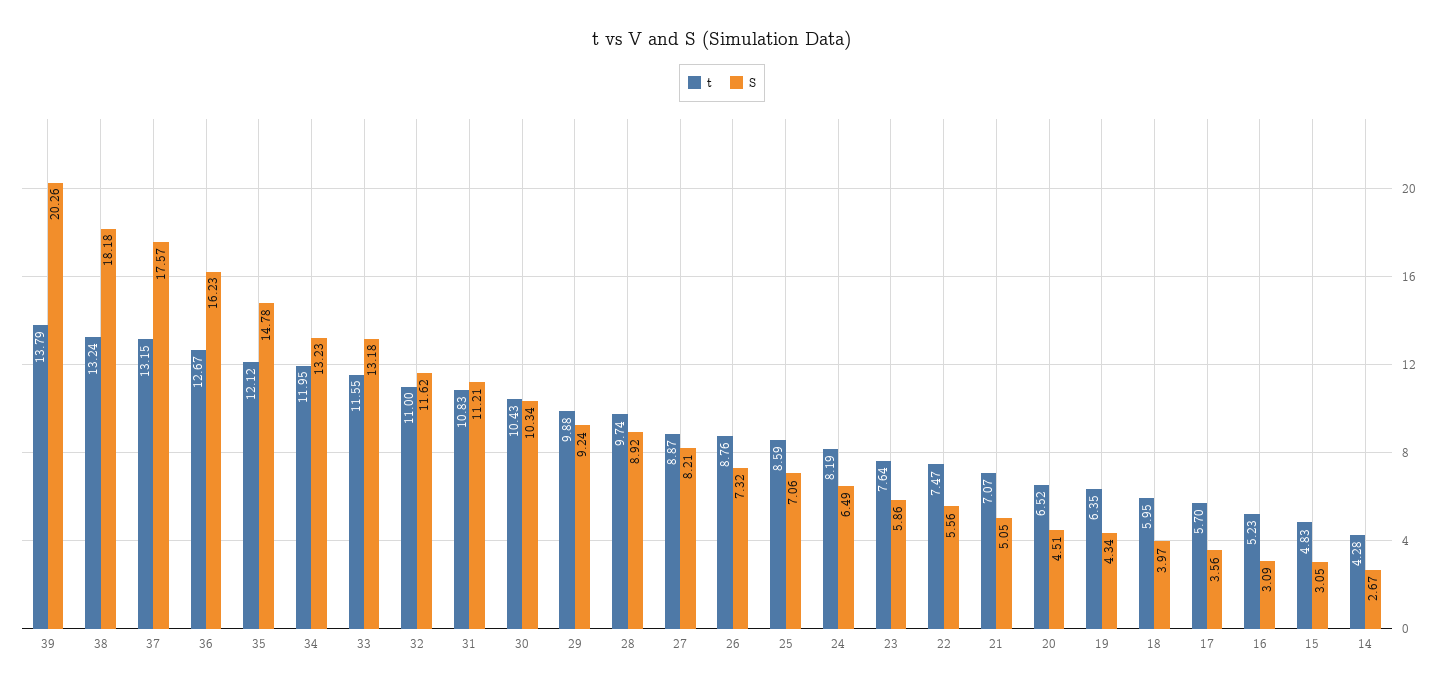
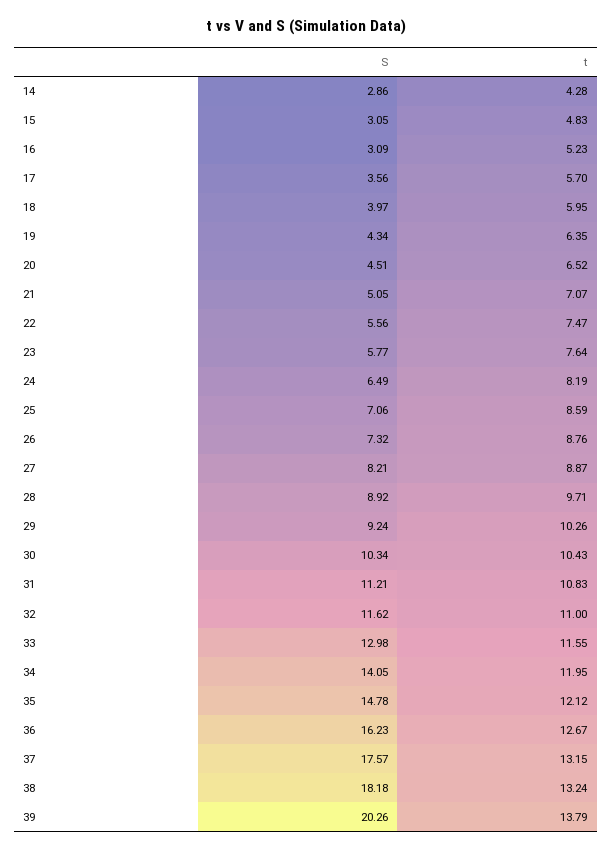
  {
    "t": {
      "39": 13.79,
      "38": 13.24,
      "37": 13.15,
      "36": 12.67,
      "35": 12.12,
      "34": 11.95,
      "33": 11.55,
      "32": 11,
      "31": 10.83,
      "30": 10.43,
-     "29": 9.88,
+     "29": 10.26,
-     "28": 9.74,
+     "28": 9.71,
      "27": 8.87,
      "26": 8.76,
      "25": 8.59,
      "24": 8.19,
      "23": 7.64,
      "22": 7.47,
      "21": 7.07,
      "20": 6.52,
      "19": 6.35,
      "18": 5.95,
      "17": 5.7,
      "16": 5.23,
      "15": 4.83,
      "14": 4.28
    },
    "S": {
      "39": 20.26,
      "38": 18.18,
      "37": 17.57,
      "36": 16.23,
      "35": 14.78,
-     "34": 13.23,
+     "34": 14.05,
-     "33": 13.18,
+     "33": 12.98,
      "32": 11.62,
      "31": 11.21,
      "30": 10.34,
      "29": 9.24,
      "28": 8.92,
      "27": 8.21,
      "26": 7.32,
      "25": 7.06,
      "24": 6.49,
-     "23": 5.86,
+     "23": 5.77,
      "22": 5.56,
      "21": 5.05,
      "20": 4.51,
      "19": 4.34,
      "18": 3.97,
      "17": 3.56,
      "16": 3.09,
      "15": 3.05,
-     "14": 2.67
+     "14": 2.86
    }
  }

